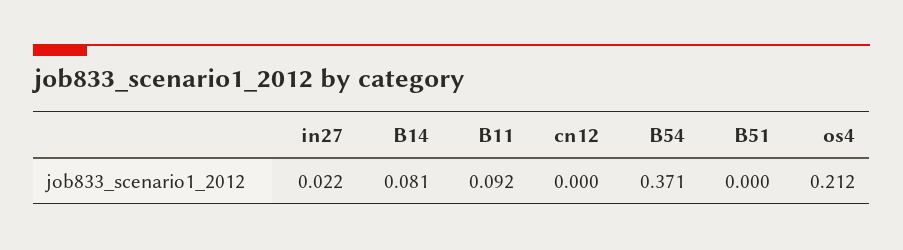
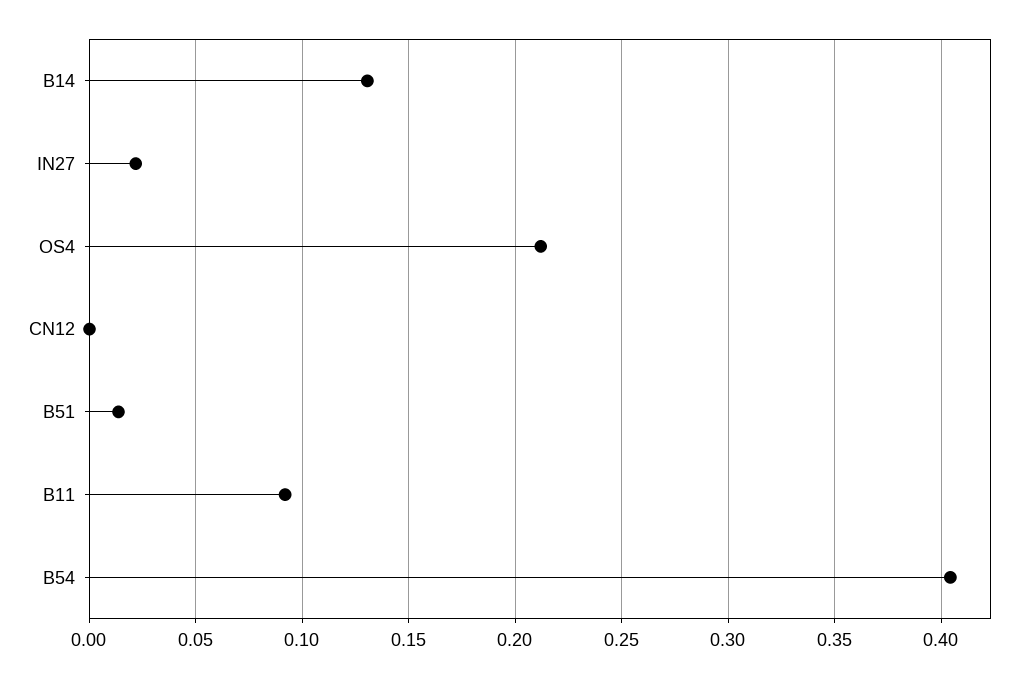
  {
    "in27": 0.022,
-   "B14": 0.081,
+   "B14": 0.13,
    "B11": 0.092,
    "cn12": 0,
-   "B54": 0.371,
+   "B54": 0.405,
-   "B51": 0,
+   "B51": 0.015,
    "os4": 0.212
  }

